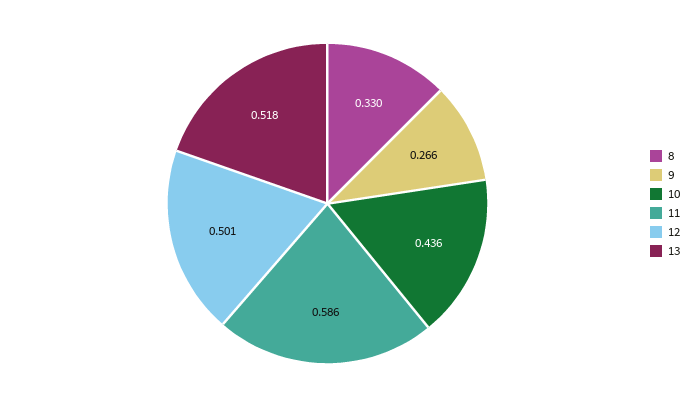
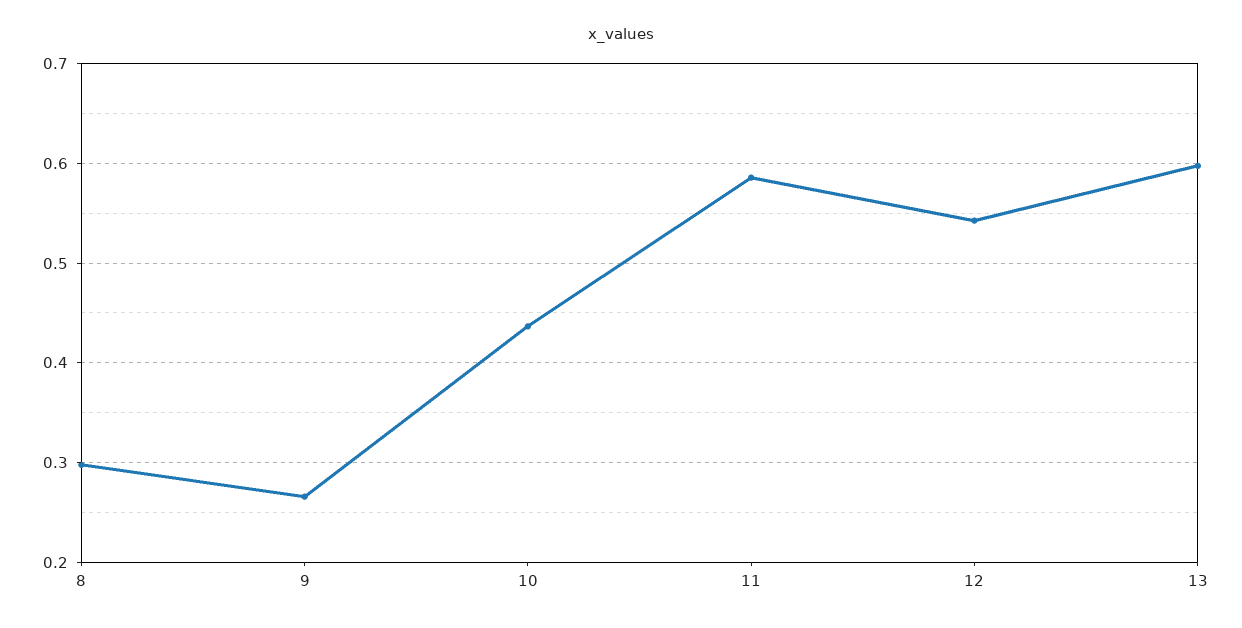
  {
-   "8": 0.33,
+   "8": 0.3,
    "9": 0.266,
    "10": 0.436,
    "11": 0.586,
-   "12": 0.501,
+   "12": 0.54,
-   "13": 0.518
+   "13": 0.6
  }

